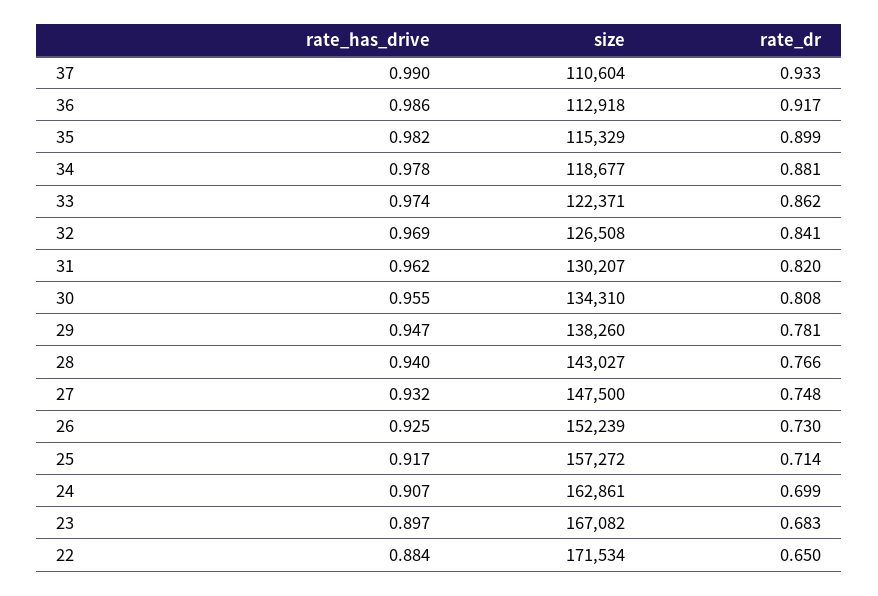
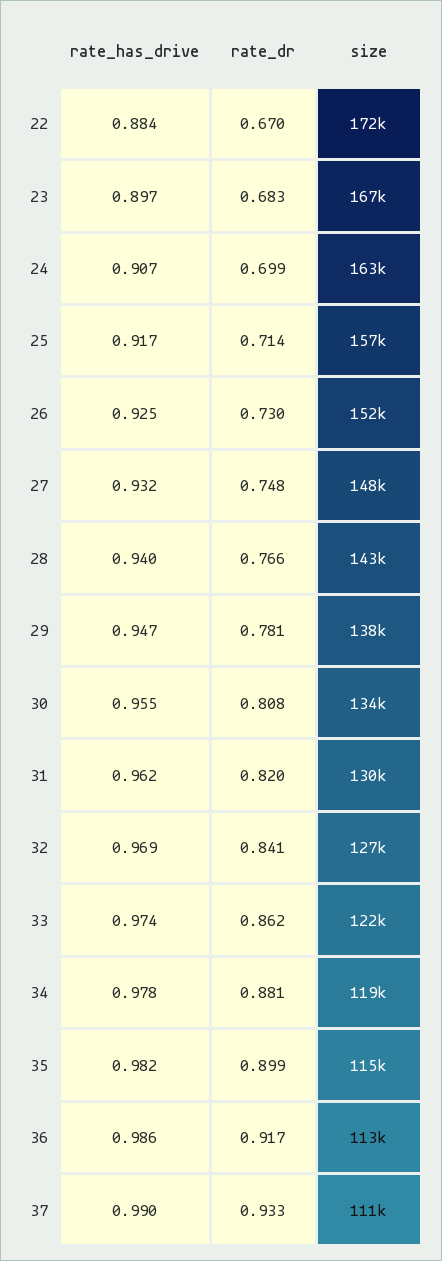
  {
    "rate_has_drive": {
      "37": 0.99,
      "36": 0.986,
      "35": 0.982,
      "34": 0.978,
      "33": 0.974,
      "32": 0.969,
      "31": 0.962,
      "30": 0.955,
      "29": 0.947,
      "28": 0.94,
      "27": 0.932,
      "26": 0.925,
      "25": 0.917,
      "24": 0.907,
      "23": 0.897,
      "22": 0.884
    },
    "size": {
      "37": 110604,
      "36": 112918,
      "35": 115329,
      "34": 118677,
      "33": 122371,
      "32": 126508,
      "31": 130207,
      "30": 134310,
      "29": 138260,
      "28": 143027,
      "27": 147500,
      "26": 152239,
      "25": 157272,
      "24": 162861,
      "23": 167082,
      "22": 171534
    },
    "rate_dr": {
      "37": 0.933,
      "36": 0.917,
      "35": 0.899,
      "34": 0.881,
      "33": 0.862,
      "32": 0.841,
      "31": 0.82,
      "30": 0.808,
      "29": 0.781,
      "28": 0.766,
      "27": 0.748,
      "26": 0.73,
      "25": 0.714,
      "24": 0.699,
      "23": 0.683,
-     "22": 0.65
+     "22": 0.67
    }
  }

